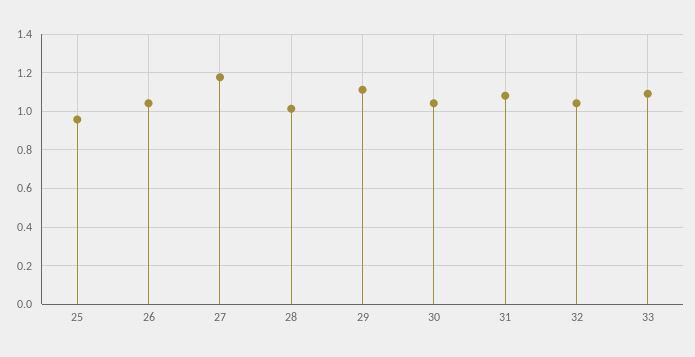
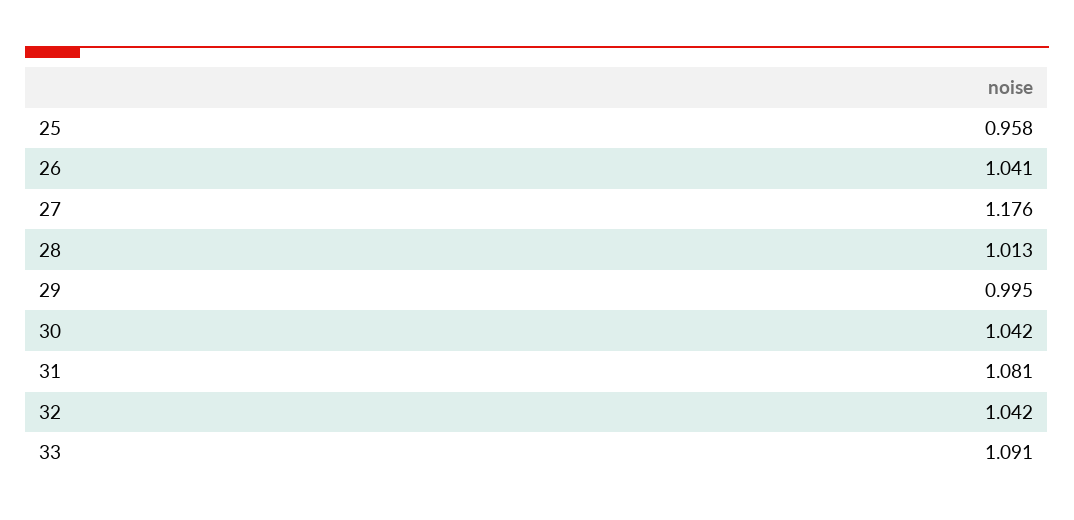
  {
    "25": 0.958,
    "26": 1.041,
    "27": 1.176,
    "28": 1.013,
-   "29": 1.1,
+   "29": 0.995,
    "30": 1.042,
    "31": 1.081,
    "32": 1.042,
    "33": 1.091
  }

